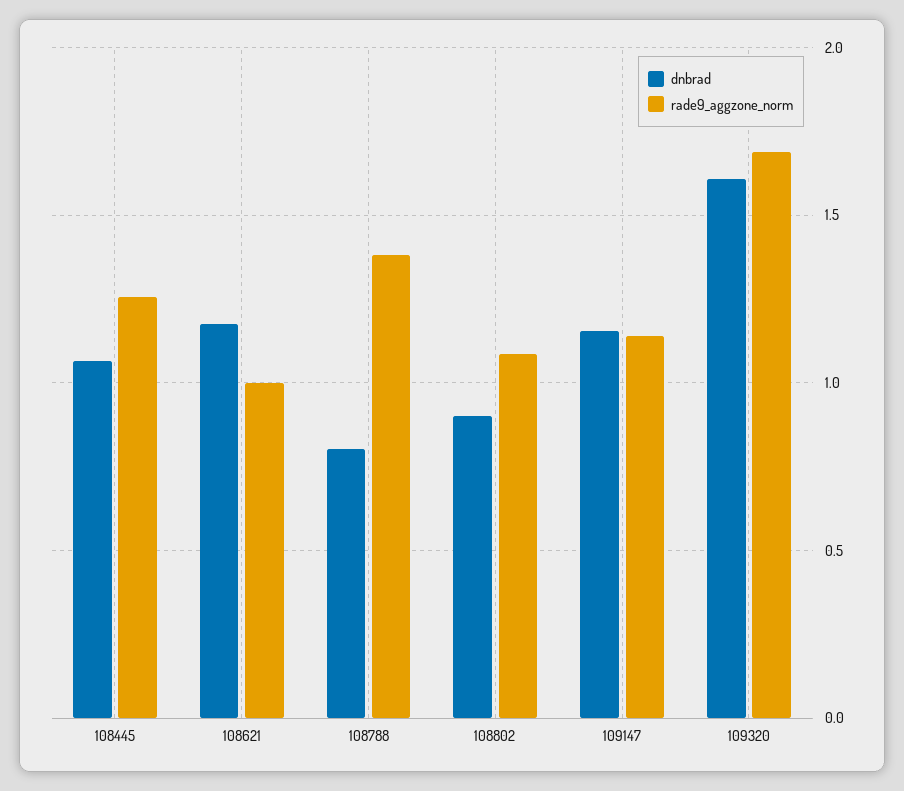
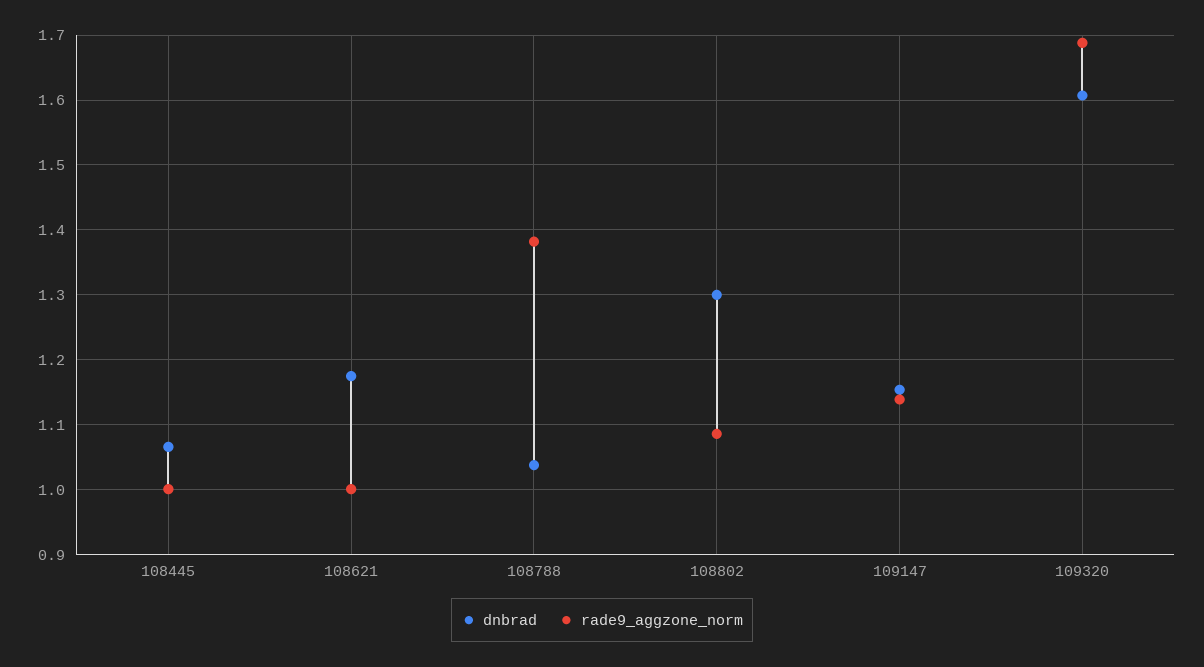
  {
    "dnbrad": {
      "108445": 1.07,
      "108621": 1.18,
-     "108788": 0.8,
+     "108788": 1.04,
-     "108802": 0.9,
+     "108802": 1.3,
      "109147": 1.15,
      "109320": 1.61
    },
    "rade9_aggzone_norm": {
-     "108445": 1.25,
+     "108445": 1,
      "108621": 1,
      "108788": 1.38,
      "108802": 1.09,
      "109147": 1.14,
      "109320": 1.69
    }
  }

